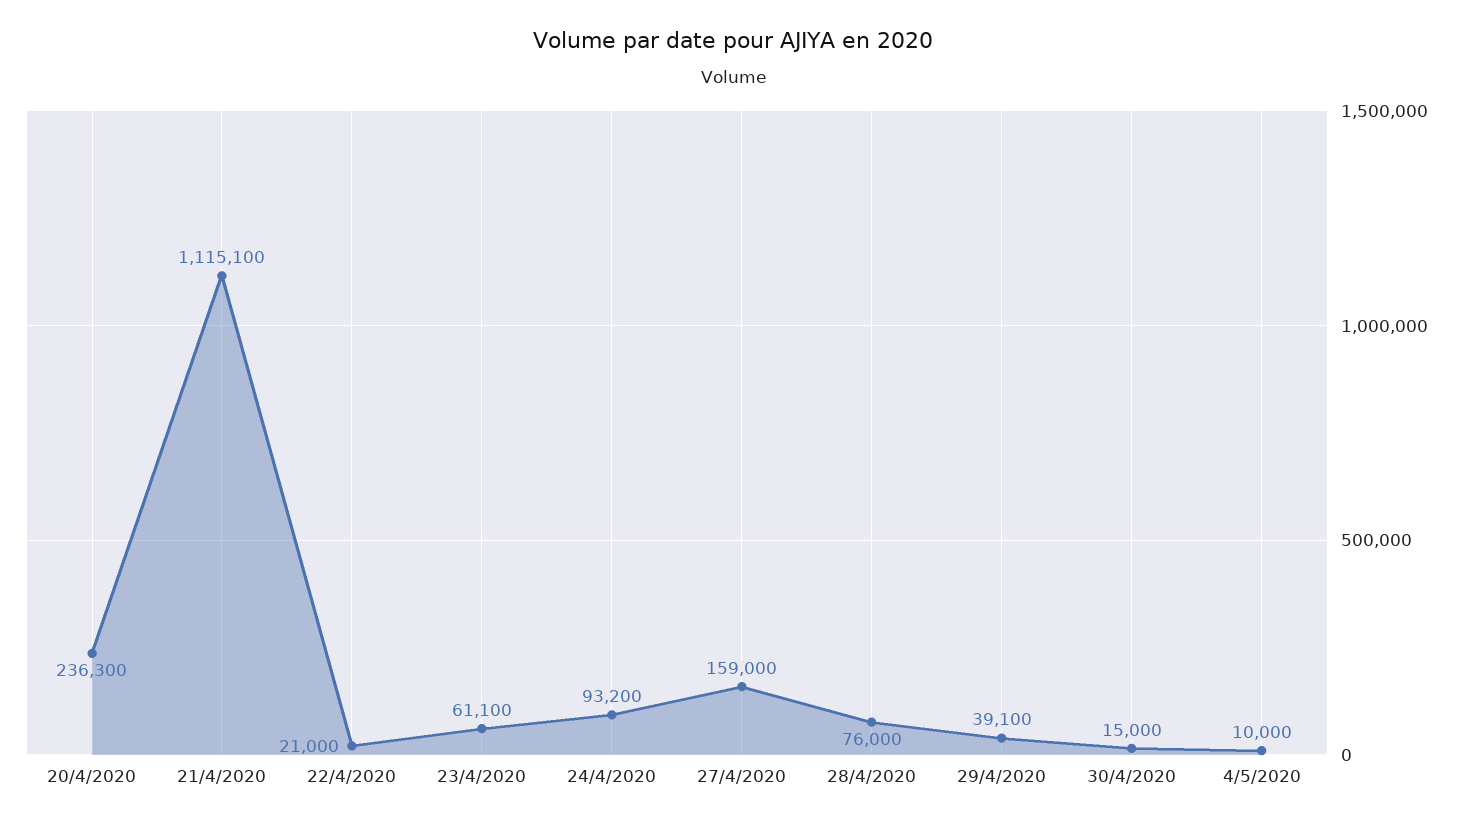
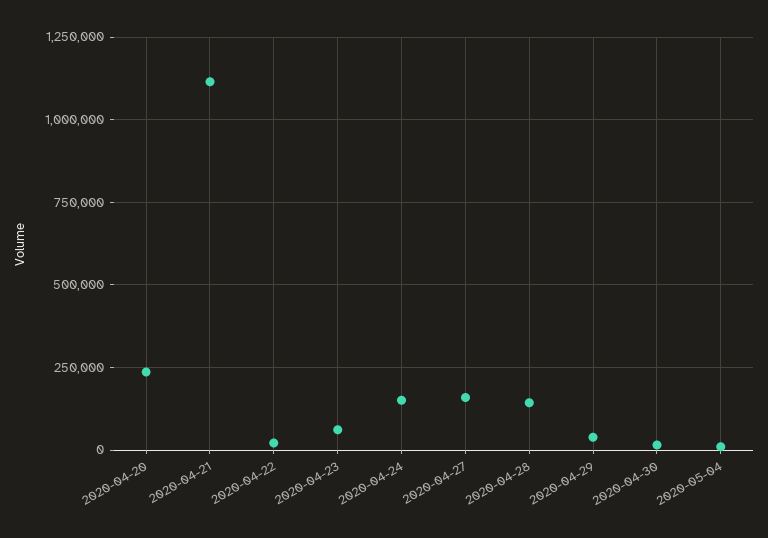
  {
    "20/4/2020": 236300,
    "21/4/2020": 1115100,
    "22/4/2020": 21000,
    "23/4/2020": 61100,
-   "24/4/2020": 93200,
+   "24/4/2020": 150000,
    "27/4/2020": 159000,
-   "28/4/2020": 76000,
+   "28/4/2020": 150000,
    "29/4/2020": 39100,
    "30/4/2020": 15000,
    "4/5/2020": 10000
  }

